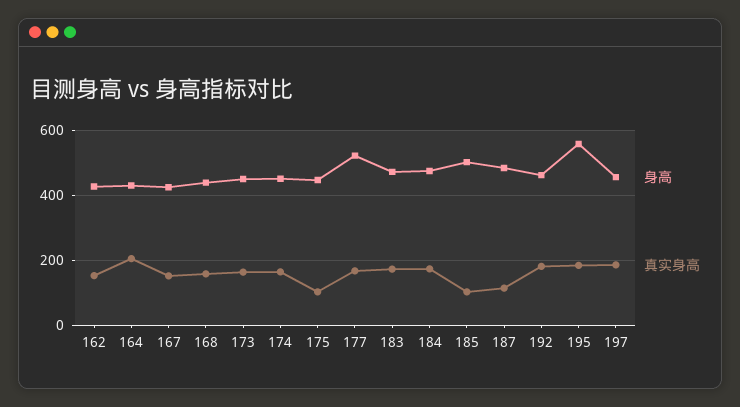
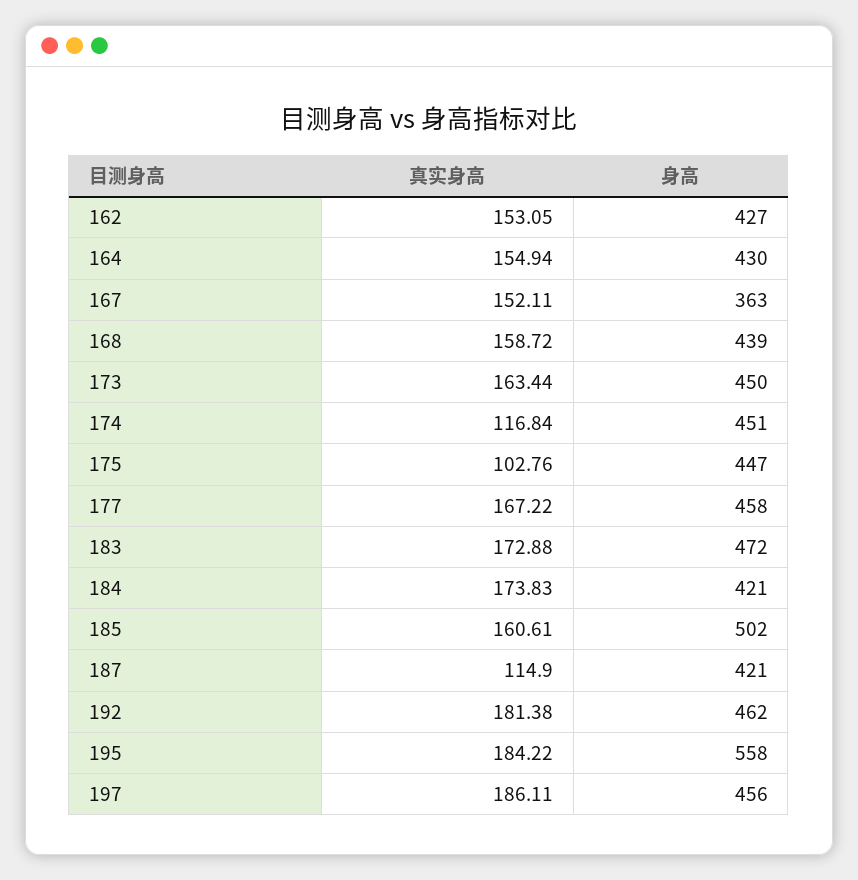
  {
    "身高": {
      "162": 427,
      "164": 430,
-     "167": 420,
+     "167": 363,
      "168": 439,
      "173": 450,
      "174": 451,
      "175": 447,
-     "177": 520,
+     "177": 458,
      "183": 472,
-     "184": 480,
+     "184": 421,
      "185": 502,
-     "187": 480,
+     "187": 421,
      "192": 462,
      "195": 558,
      "197": 456
    },
    "真实身高": {
      "162": 153.05,
-     "164": 200,
+     "164": 154.94,
      "167": 152.11,
      "168": 158.72,
      "173": 163.44,
-     "174": 160,
+     "174": 116.84,
      "175": 102.76,
      "177": 167.22,
      "183": 172.88,
      "184": 173.83,
-     "185": 100,
+     "185": 160.61,
      "187": 114.9,
      "192": 181.38,
      "195": 184.22,
      "197": 186.11
    }
  }

